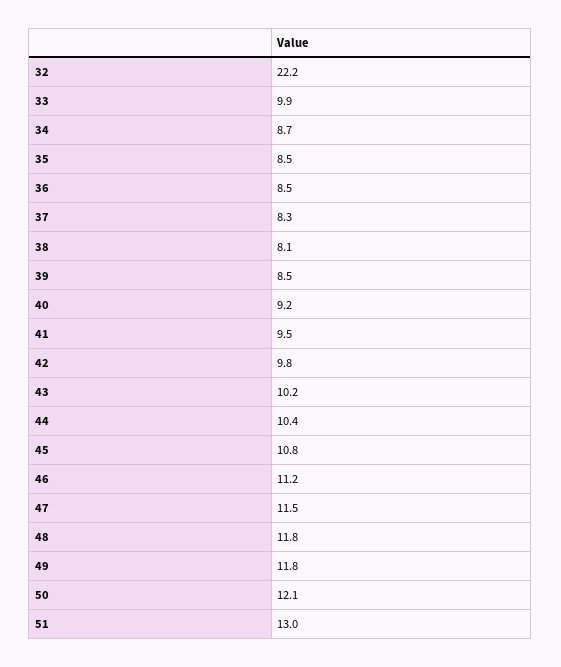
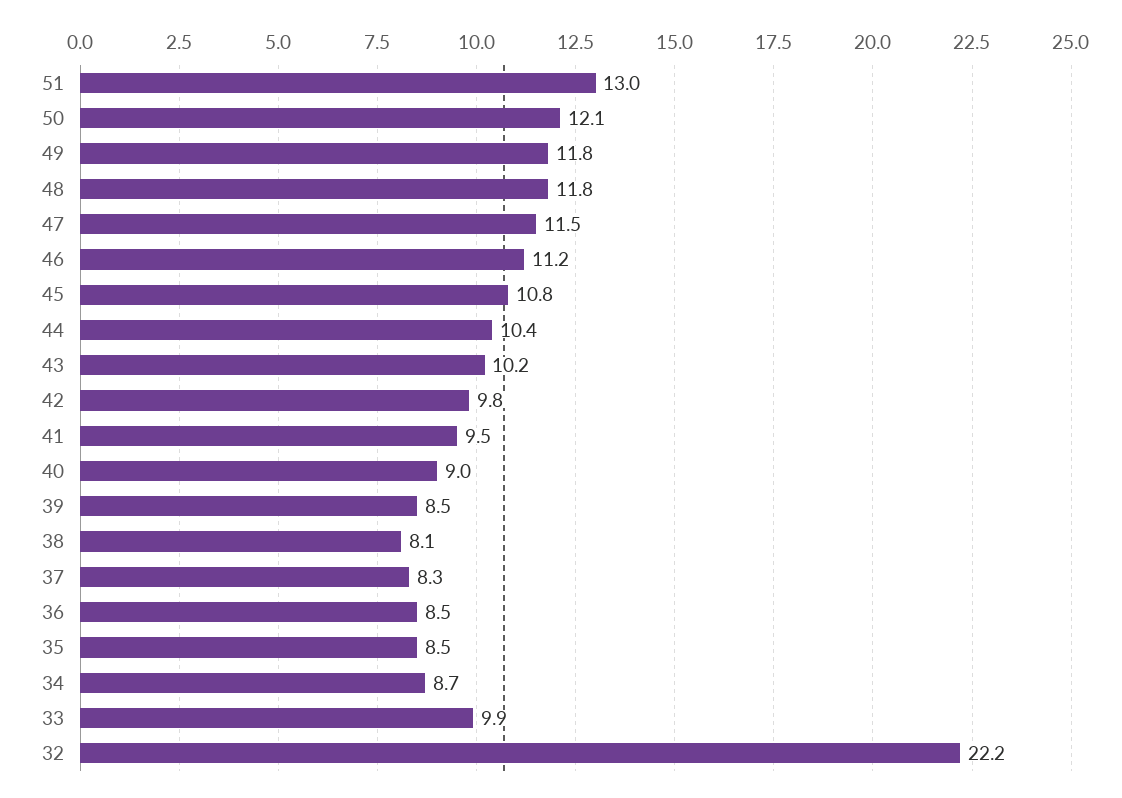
  {
    "32": 22.2,
    "33": 9.9,
    "34": 8.7,
    "35": 8.5,
    "36": 8.5,
    "37": 8.3,
    "38": 8.1,
    "39": 8.5,
-   "40": 9.2,
+   "40": 9,
    "41": 9.5,
    "42": 9.8,
    "43": 10.2,
    "44": 10.4,
    "45": 10.8,
    "46": 11.2,
    "47": 11.5,
    "48": 11.8,
    "49": 11.8,
    "50": 12.1,
    "51": 13
  }

